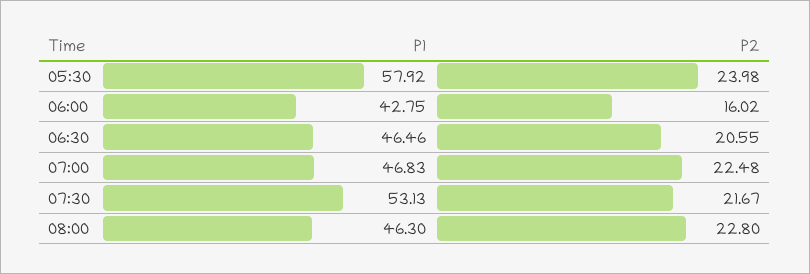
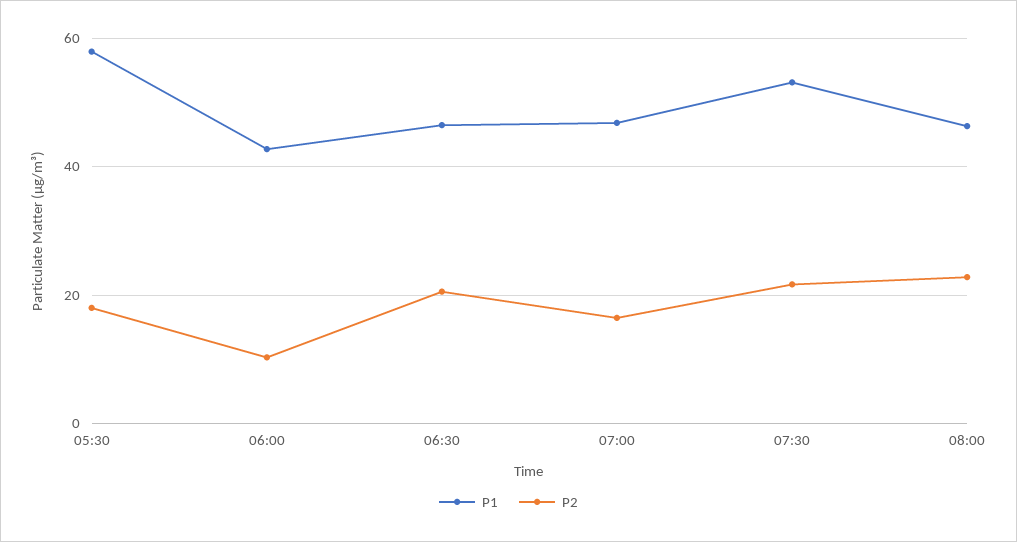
  {
    "P1": {
      "05:30": 57.92,
      "06:00": 42.75,
      "06:30": 46.46,
      "07:00": 46.83,
      "07:30": 53.13,
      "08:00": 46.3
    },
    "P2": {
-     "05:30": 23.98,
+     "05:30": 18,
-     "06:00": 16.02,
+     "06:00": 10,
      "06:30": 20.55,
-     "07:00": 22.48,
+     "07:00": 16,
      "07:30": 21.67,
      "08:00": 22.8
    }
  }

